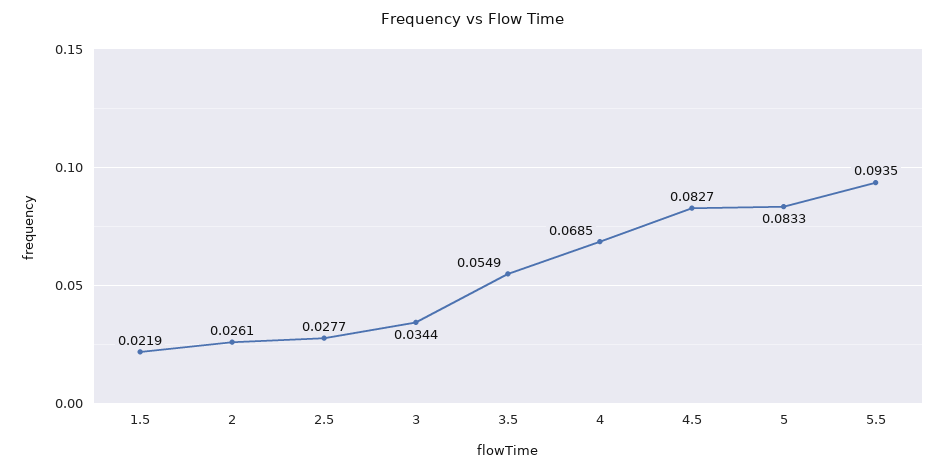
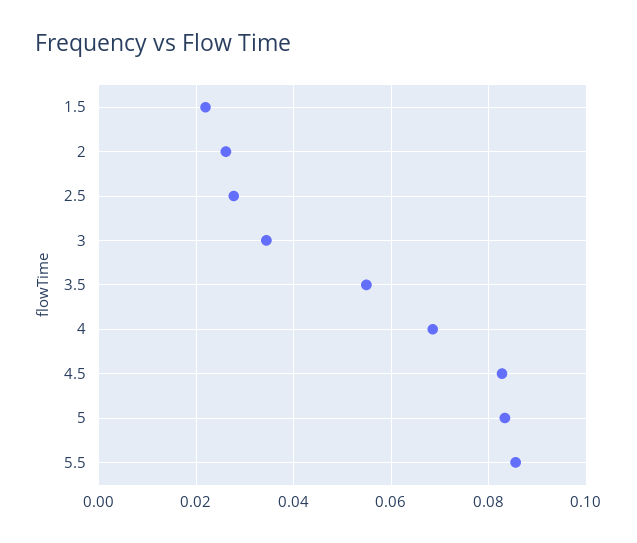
  {
    "1.5": 0.0219,
    "2": 0.0261,
    "2.5": 0.0277,
    "3": 0.0344,
    "3.5": 0.0549,
    "4": 0.0685,
    "4.5": 0.0827,
    "5": 0.0833,
-   "5.5": 0.0935
+   "5.5": 0.086
  }

